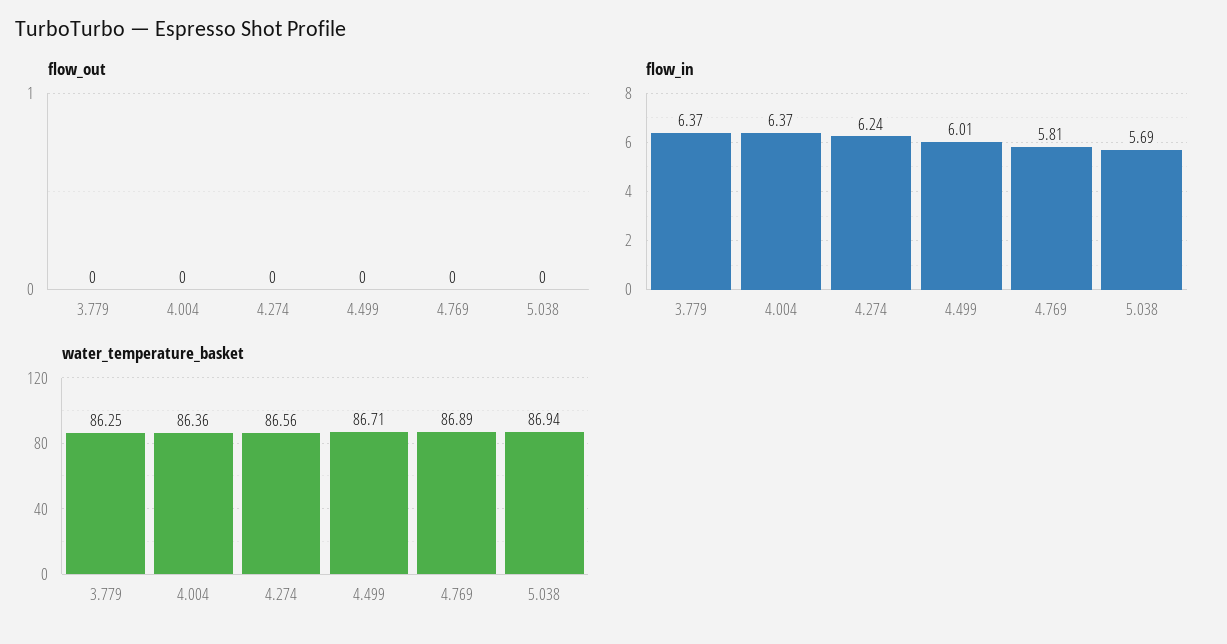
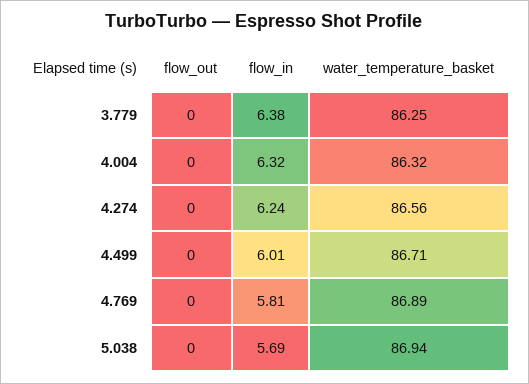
  {
    "flow_out": {
      "3.779": 0,
      "4.004": 0,
      "4.274": 0,
      "4.499": 0,
      "4.769": 0,
      "5.038": 0
    },
    "flow_in": {
-     "3.779": 6.37,
+     "3.779": 6.38,
-     "4.004": 6.37,
+     "4.004": 6.32,
      "4.274": 6.24,
      "4.499": 6.01,
      "4.769": 5.81,
      "5.038": 5.69
    },
    "water_temperature_basket": {
      "3.779": 86.25,
-     "4.004": 86.36,
+     "4.004": 86.32,
      "4.274": 86.56,
      "4.499": 86.71,
      "4.769": 86.89,
      "5.038": 86.94
    }
  }

